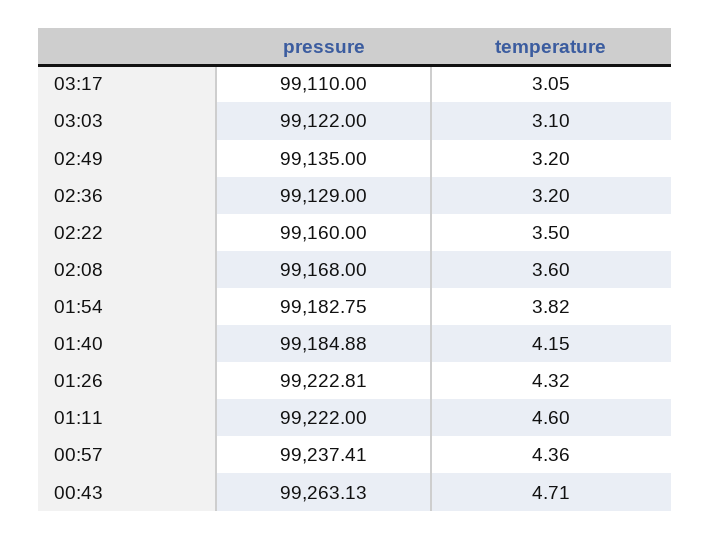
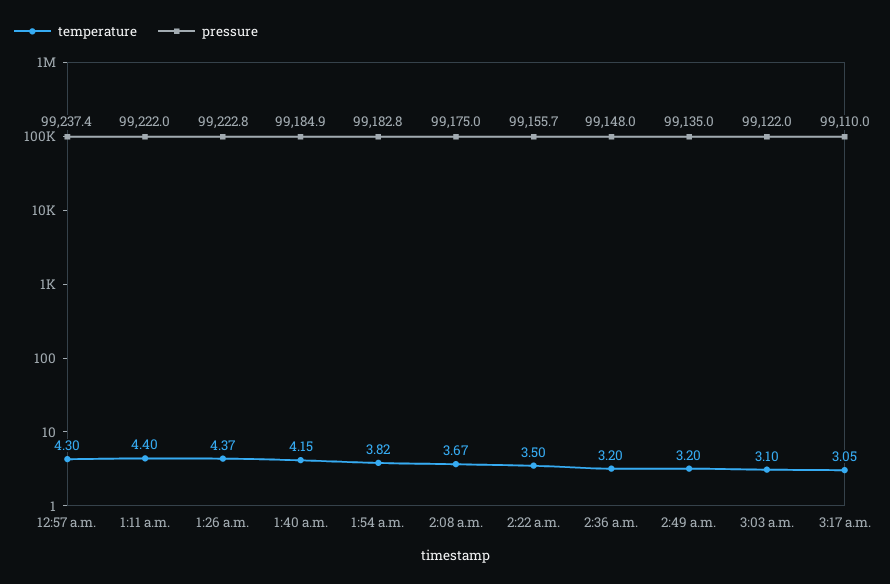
  {
    "pressure": {
      "03:17": 99110,
      "03:03": 99122,
      "02:49": 99135,
-     "02:36": 99129,
+     "02:36": 99148,
-     "02:22": 99160,
+     "02:22": 99155.7,
-     "02:08": 99168,
+     "02:08": 99175,
      "01:54": 99182.75,
      "01:40": 99184.88,
      "01:26": 99222.81,
      "01:11": 99222,
-     "00:57": 99237.41,
+     "00:57": 99237.41
-     "00:43": 99263.13
    },
    "temperature": {
      "03:17": 3.05,
      "03:03": 3.1,
      "02:49": 3.2,
      "02:36": 3.2,
      "02:22": 3.5,
-     "02:08": 3.6,
+     "02:08": 3.67,
      "01:54": 3.82,
      "01:40": 4.15,
-     "01:26": 4.32,
+     "01:26": 4.37,
-     "01:11": 4.6,
+     "01:11": 4.4,
-     "00:57": 4.36,
+     "00:57": 4.3
-     "00:43": 4.71
    }
  }

